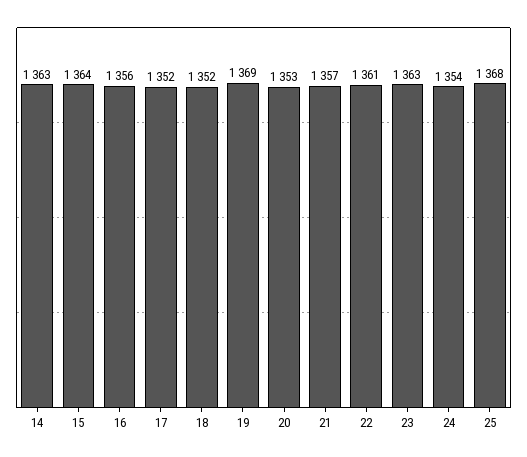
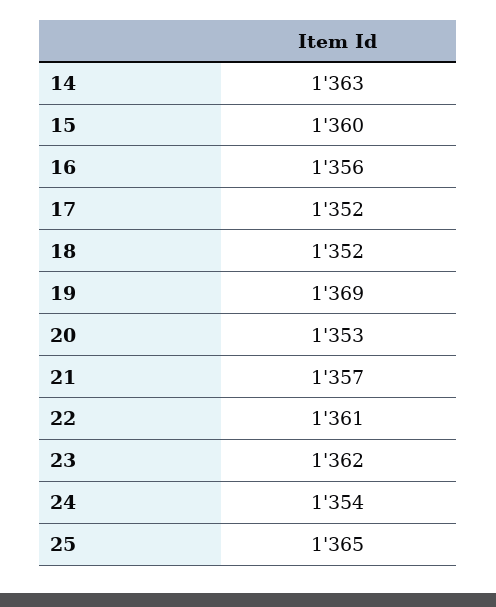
  {
    "14": 1363,
-   "15": 1364,
+   "15": 1360,
    "16": 1356,
    "17": 1352,
    "18": 1352,
    "19": 1369,
    "20": 1353,
    "21": 1357,
    "22": 1361,
-   "23": 1363,
+   "23": 1362,
    "24": 1354,
-   "25": 1368
+   "25": 1365
  }

